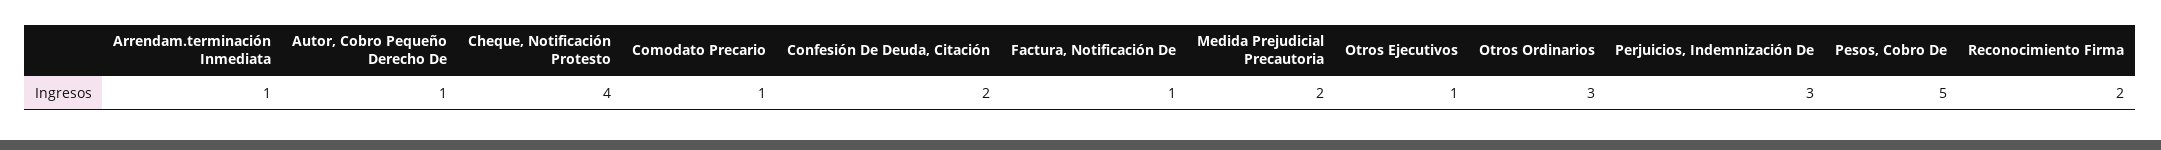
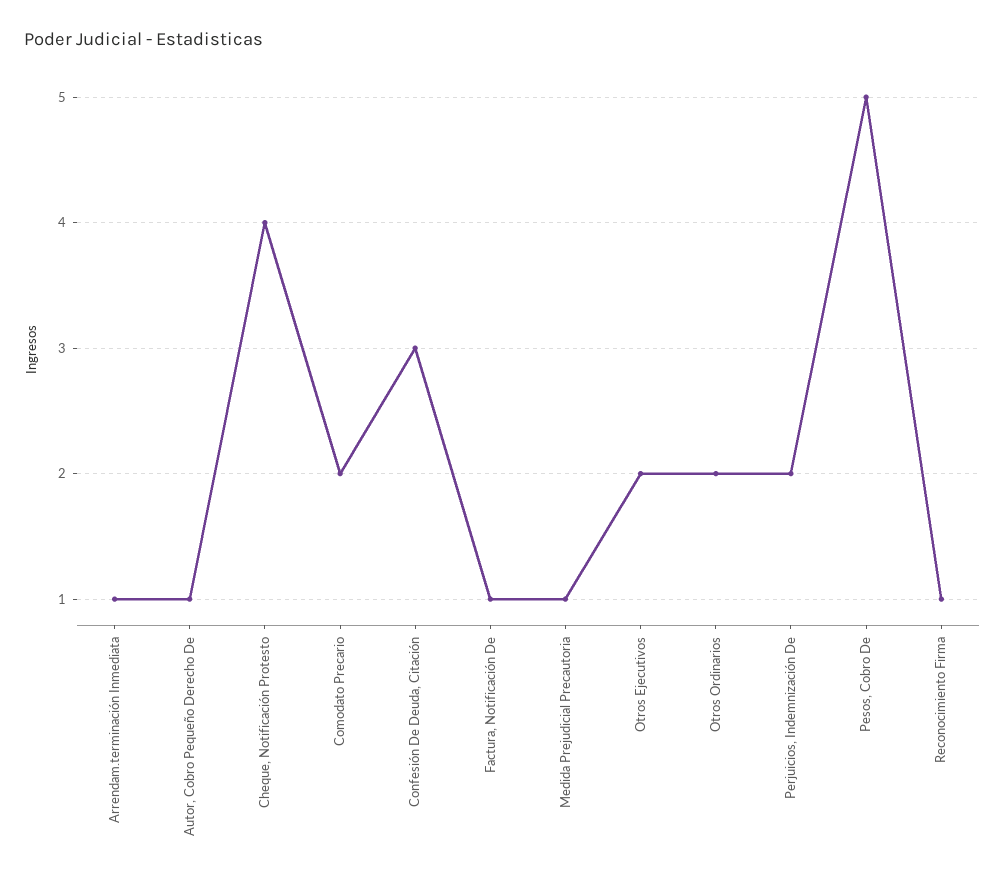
  {
    "Arrendam.terminación Inmediata": 1,
    "Autor, Cobro Pequeño Derecho De": 1,
    "Cheque, Notificación Protesto": 4,
-   "Comodato Precario": 1,
+   "Comodato Precario": 2,
-   "Confesión De Deuda, Citación": 2,
+   "Confesión De Deuda, Citación": 3,
    "Factura, Notificación De": 1,
-   "Medida Prejudicial Precautoria": 2,
+   "Medida Prejudicial Precautoria": 1,
-   "Otros Ejecutivos": 1,
+   "Otros Ejecutivos": 2,
-   "Otros Ordinarios": 3,
+   "Otros Ordinarios": 2,
-   "Perjuicios, Indemnización De": 3,
+   "Perjuicios, Indemnización De": 2,
    "Pesos, Cobro De": 5,
-   "Reconocimiento Firma": 2
+   "Reconocimiento Firma": 1
  }

